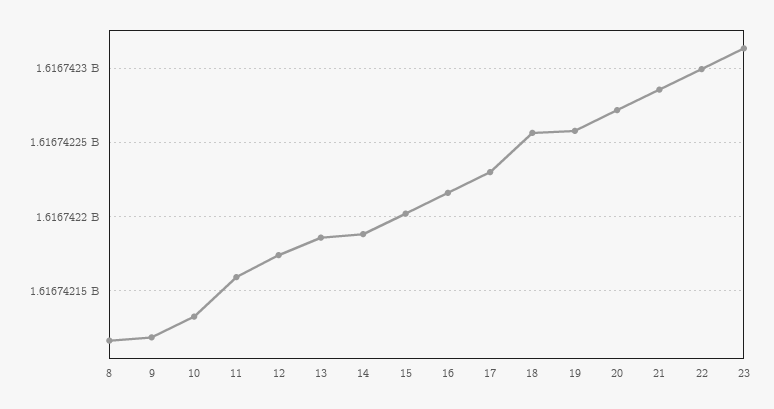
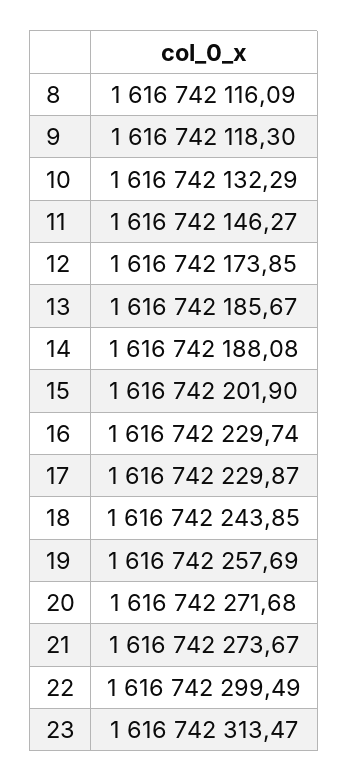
  {
    "8": 1616742116.09,
    "9": 1616742118.3,
    "10": 1616742132.29,
-   "11": 1616742160,
+   "11": 1616742146.27,
    "12": 1616742173.85,
    "13": 1616742185.67,
    "14": 1616742188.08,
    "15": 1616742201.9,
-   "16": 1616742215,
+   "16": 1616742229.74,
    "17": 1616742229.87,
-   "18": 1616742255,
+   "18": 1616742243.85,
    "19": 1616742257.69,
    "20": 1616742271.68,
-   "21": 1616742285,
+   "21": 1616742273.67,
    "22": 1616742299.49,
    "23": 1616742313.47
  }

